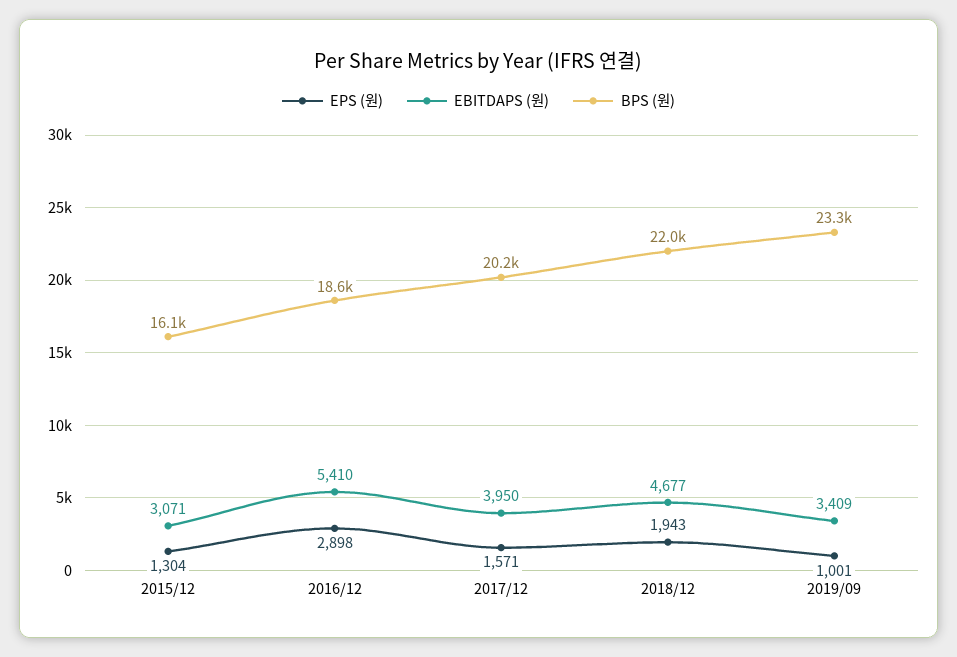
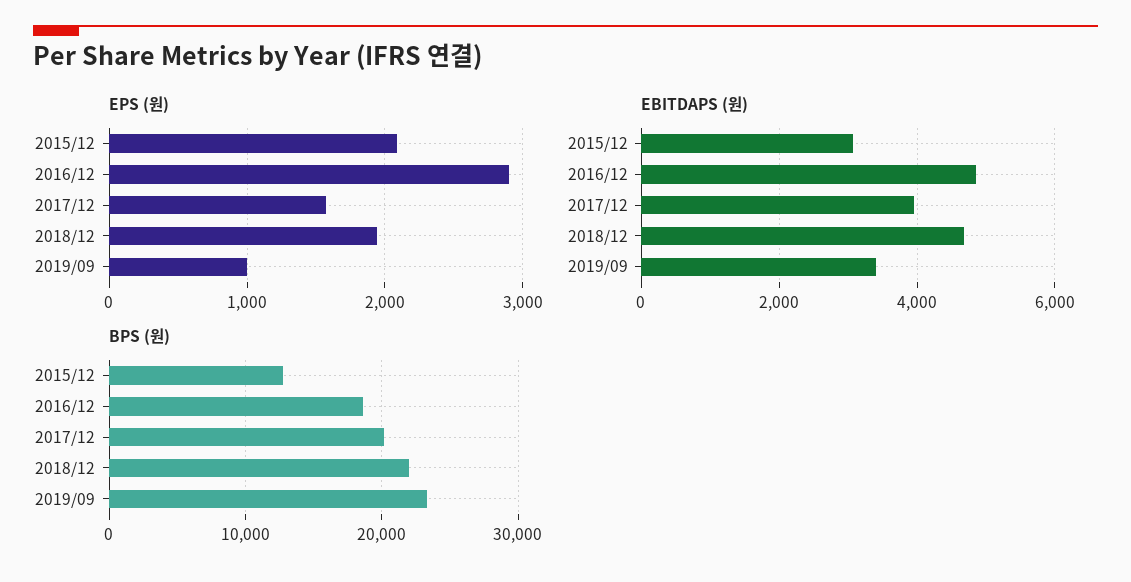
  {
    "EPS (원)": {
-     "2015/12": 1304,
+     "2015/12": 2100,
      "2016/12": 2898,
      "2017/12": 1571,
      "2018/12": 1943,
      "2019/09": 1001
    },
    "EBITDAPS (원)": {
      "2015/12": 3071,
-     "2016/12": 5410,
+     "2016/12": 4800,
      "2017/12": 3950,
      "2018/12": 4677,
      "2019/09": 3409
    },
    "BPS (원)": {
-     "2015/12": 16100,
+     "2015/12": 13000,
      "2016/12": 18600,
      "2017/12": 20200,
      "2018/12": 22000,
      "2019/09": 23300
    }
  }

